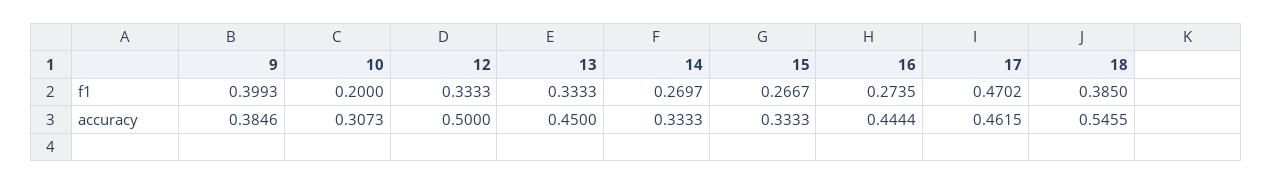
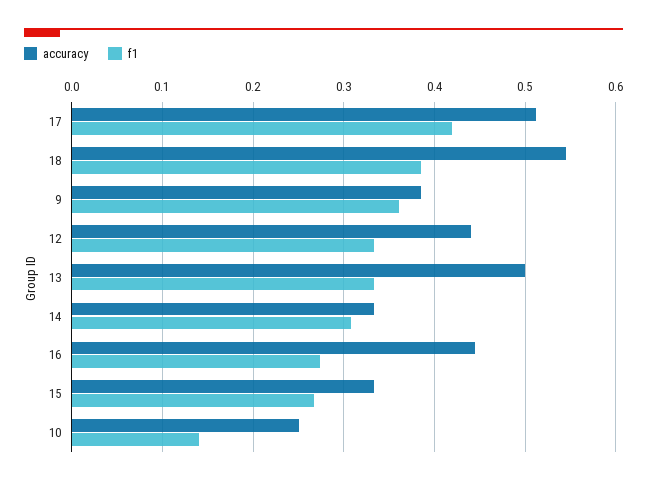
  {
    "f1": {
-     "9": 0.3993,
+     "9": 0.36,
-     "10": 0.2,
+     "10": 0.14,
      "12": 0.3333,
      "13": 0.3333,
-     "14": 0.2697,
+     "14": 0.31,
      "15": 0.2667,
      "16": 0.2735,
-     "17": 0.4702,
+     "17": 0.42,
      "18": 0.385
    },
    "accuracy": {
      "9": 0.3846,
-     "10": 0.3073,
+     "10": 0.25,
-     "12": 0.5,
+     "12": 0.44,
-     "13": 0.45,
+     "13": 0.5,
      "14": 0.3333,
      "15": 0.3333,
      "16": 0.4444,
-     "17": 0.4615,
+     "17": 0.51,
      "18": 0.5455
    }
  }

